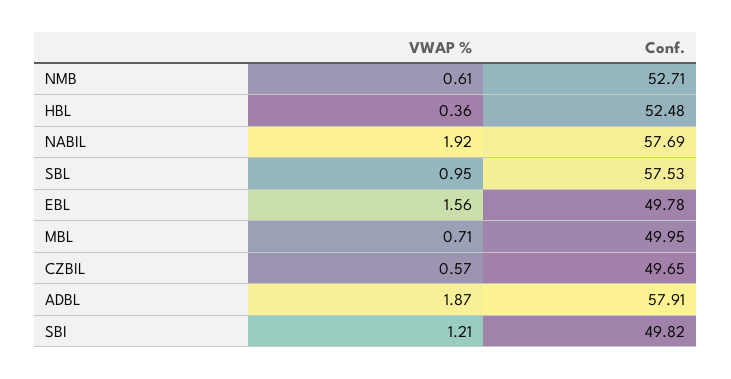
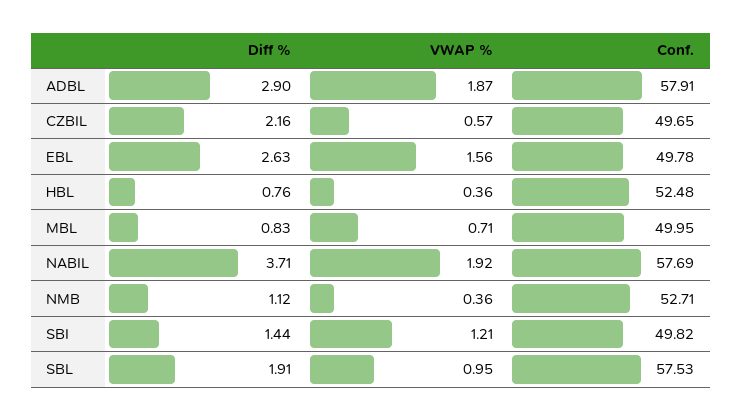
  {
    "VWAP %": {
-     "NMB": 0.61,
+     "NMB": 0.36,
      "HBL": 0.36,
      "NABIL": 1.92,
      "SBL": 0.95,
      "EBL": 1.56,
      "MBL": 0.71,
      "CZBIL": 0.57,
      "ADBL": 1.87,
      "SBI": 1.21
    },
    "Conf.": {
      "NMB": 52.71,
      "HBL": 52.48,
      "NABIL": 57.69,
      "SBL": 57.53,
      "EBL": 49.78,
      "MBL": 49.95,
      "CZBIL": 49.65,
      "ADBL": 57.91,
      "SBI": 49.82
-   }
+   },
+   "Diff %": {
+     "ADBL": 2.9,
+     "CZBIL": 2.16,
+     "EBL": 2.63,
+     "HBL": 0.76,
+     "MBL": 0.83,
+     "NABIL": 3.71,
+     "NMB": 1.12,
+     "SBI": 1.44,
+     "SBL": 1.91
+   }
  }

